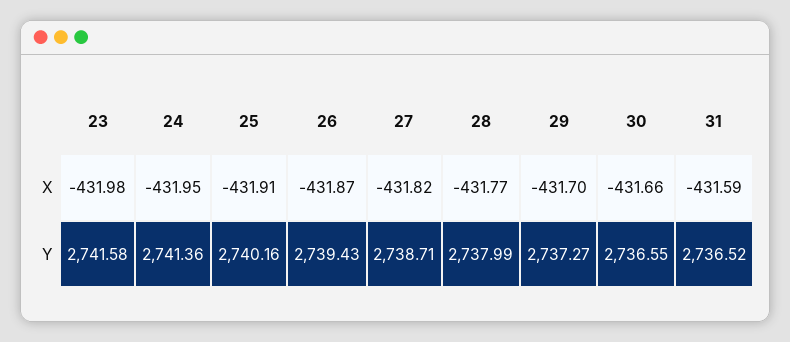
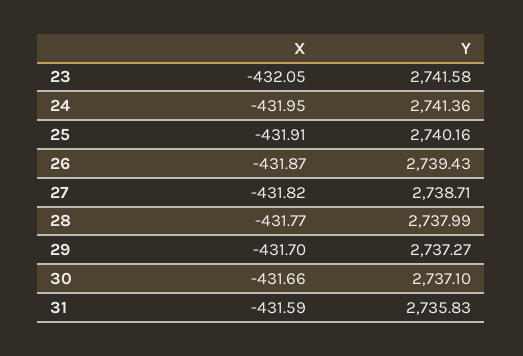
  {
    "23": {
-     "X": -431.98,
+     "X": -432.05,
      "Y": 2741.58
    },
    "24": {
      "X": -431.95,
      "Y": 2741.36
    },
    "25": {
      "X": -431.91,
      "Y": 2740.16
    },
    "26": {
      "X": -431.87,
      "Y": 2739.43
    },
    "27": {
      "X": -431.82,
      "Y": 2738.71
    },
    "28": {
      "X": -431.77,
      "Y": 2737.99
    },
    "29": {
      "X": -431.7,
      "Y": 2737.27
    },
    "30": {
      "X": -431.66,
-     "Y": 2736.55
+     "Y": 2737.1
    },
    "31": {
      "X": -431.59,
-     "Y": 2736.52
+     "Y": 2735.83
    }
  }

